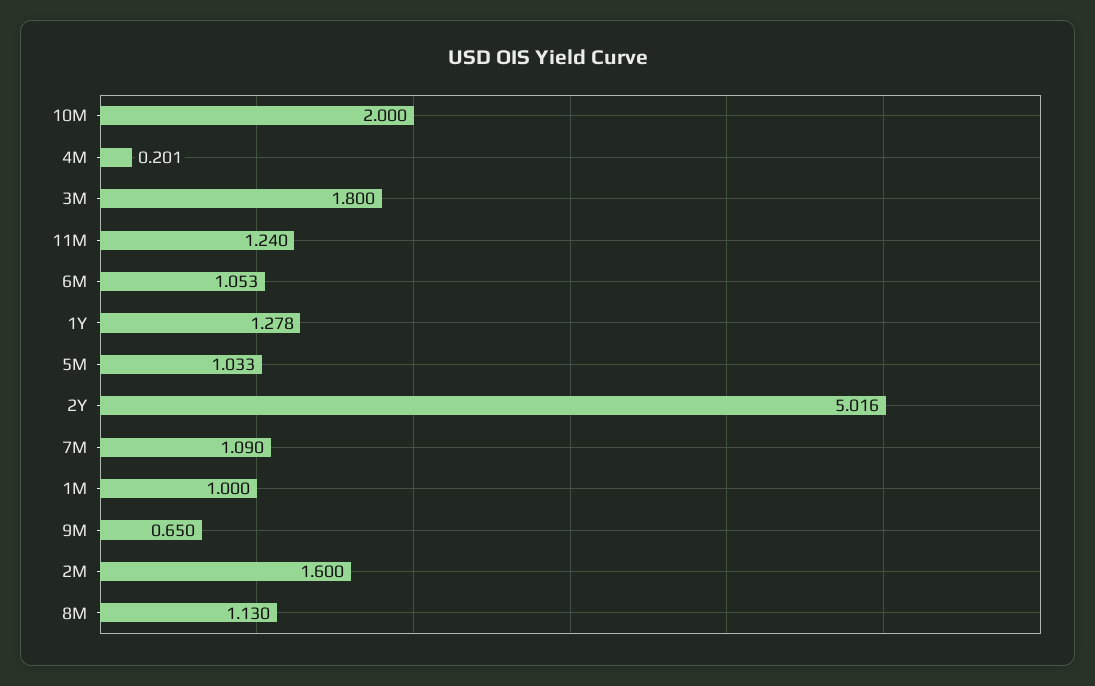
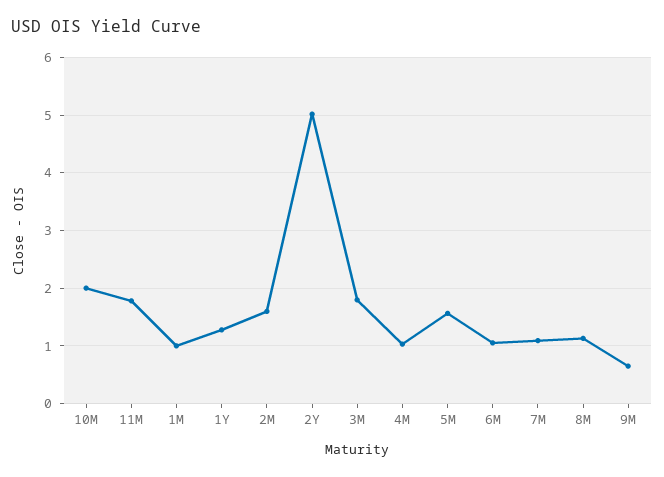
  {
    "10M": 2,
-   "4M": 0.201,
+   "4M": 1,
    "3M": 1.8,
-   "11M": 1.24,
+   "11M": 1.8,
    "6M": 1.053,
    "1Y": 1.278,
-   "5M": 1.033,
+   "5M": 1.6,
    "2Y": 5.016,
    "7M": 1.09,
    "1M": 1,
    "9M": 0.65,
    "2M": 1.6,
    "8M": 1.13
  }

